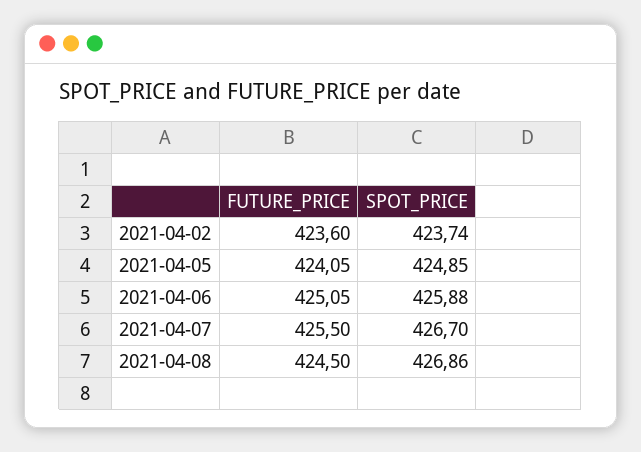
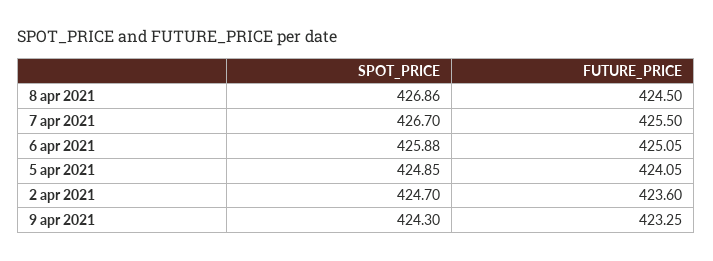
  {
    "FUTURE_PRICE": {
      "2021-04-02": 423.6,
      "2021-04-05": 424.05,
      "2021-04-06": 425.05,
      "2021-04-07": 425.5,
-     "2021-04-08": 424.5
+     "2021-04-08": 424.5,
+     "9 apr 2021": 423.25
    },
    "SPOT_PRICE": {
-     "2021-04-02": 423.74,
+     "2021-04-02": 424.7,
      "2021-04-05": 424.85,
      "2021-04-06": 425.88,
      "2021-04-07": 426.7,
-     "2021-04-08": 426.86
+     "2021-04-08": 426.86,
+     "9 apr 2021": 424.3
    }
  }

